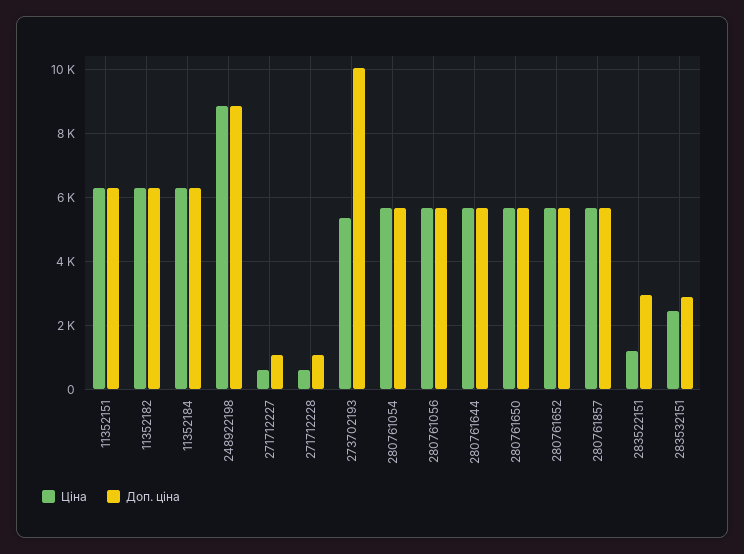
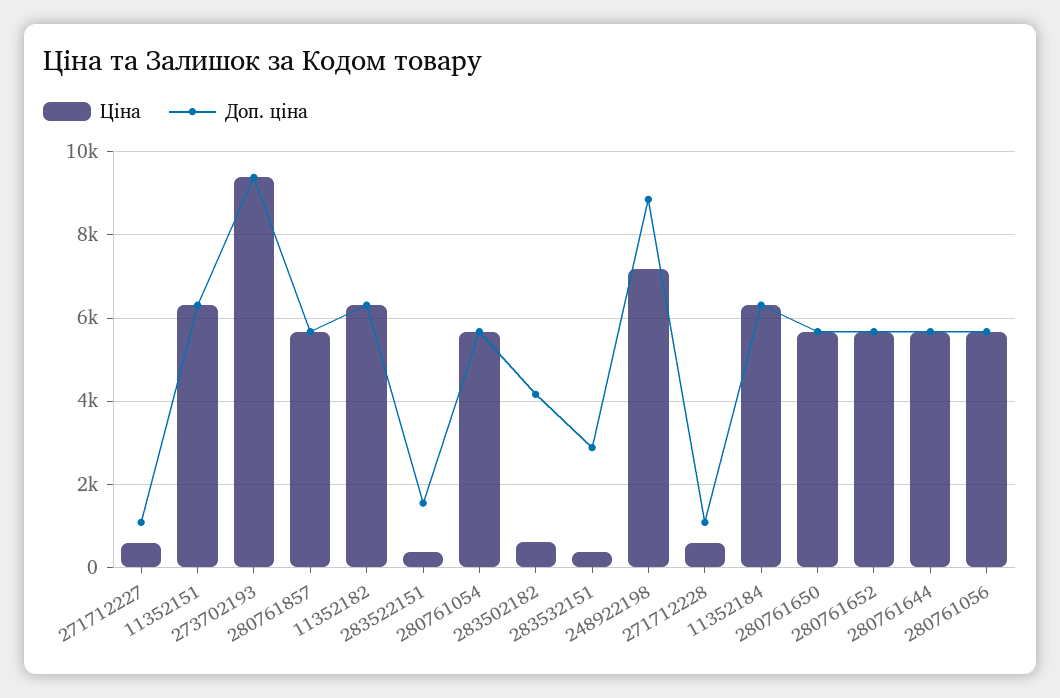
  {
    "Ціна": {
      "11352151": 6400,
      "11352182": 6400,
      "11352184": 6400,
-     "248922198": 8800,
+     "248922198": 7200,
      "271712227": 600,
      "271712228": 600,
-     "273702193": 5400,
+     "273702193": 9400,
      "280761054": 5600,
      "280761056": 5600,
      "280761644": 5600,
      "280761650": 5600,
      "280761652": 5600,
      "280761857": 5600,
-     "283522151": 1200,
+     "283522151": 400,
-     "283532151": 2400
+     "283532151": 400,
+     "283502182": 600
    },
    "Доп. ціна": {
      "11352151": 6400,
      "11352182": 6400,
      "11352184": 6400,
      "248922198": 8800,
      "271712227": 1000,
      "271712228": 1000,
-     "273702193": 10000,
+     "273702193": 9400,
      "280761054": 5600,
      "280761056": 5600,
      "280761644": 5600,
      "280761650": 5600,
      "280761652": 5600,
      "280761857": 5600,
-     "283522151": 3000,
+     "283522151": 1600,
-     "283532151": 2800
+     "283532151": 2800,
+     "283502182": 4200
    }
  }

